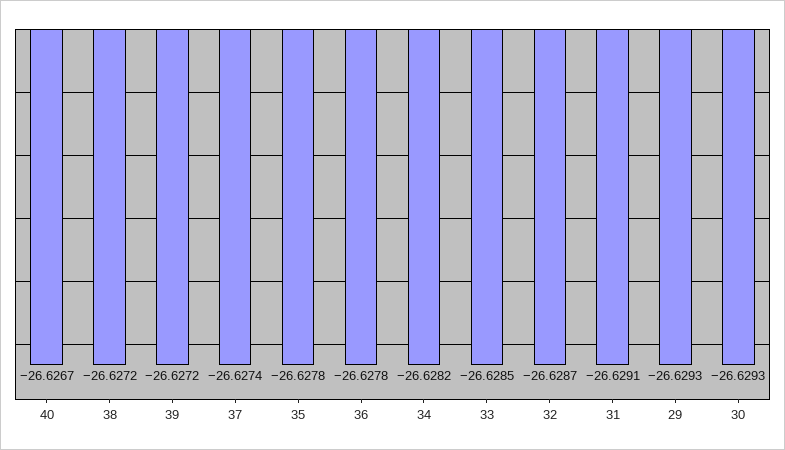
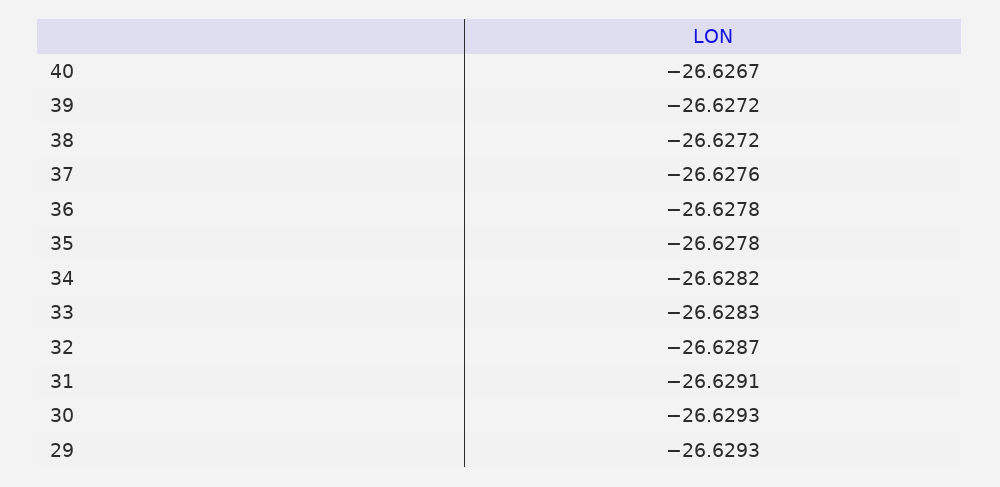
  {
    "40": -26.6267,
    "38": -26.6272,
    "39": -26.6272,
-   "37": -26.6274,
+   "37": -26.6276,
    "35": -26.6278,
    "36": -26.6278,
    "34": -26.6282,
-   "33": -26.6285,
+   "33": -26.6283,
    "32": -26.6287,
    "31": -26.6291,
    "29": -26.6293,
    "30": -26.6293
  }

